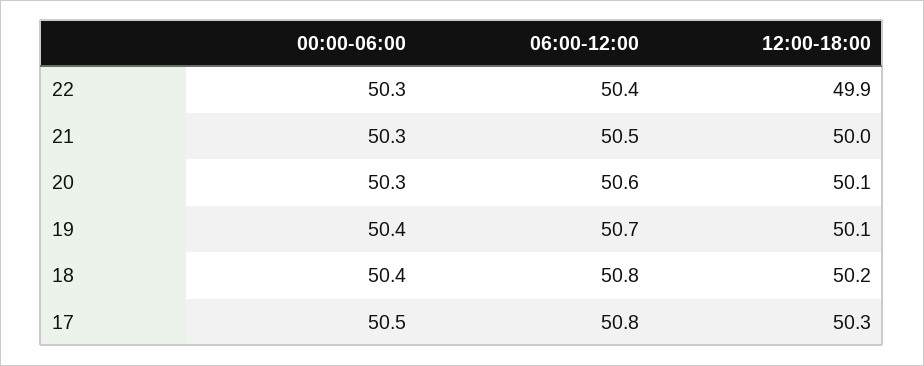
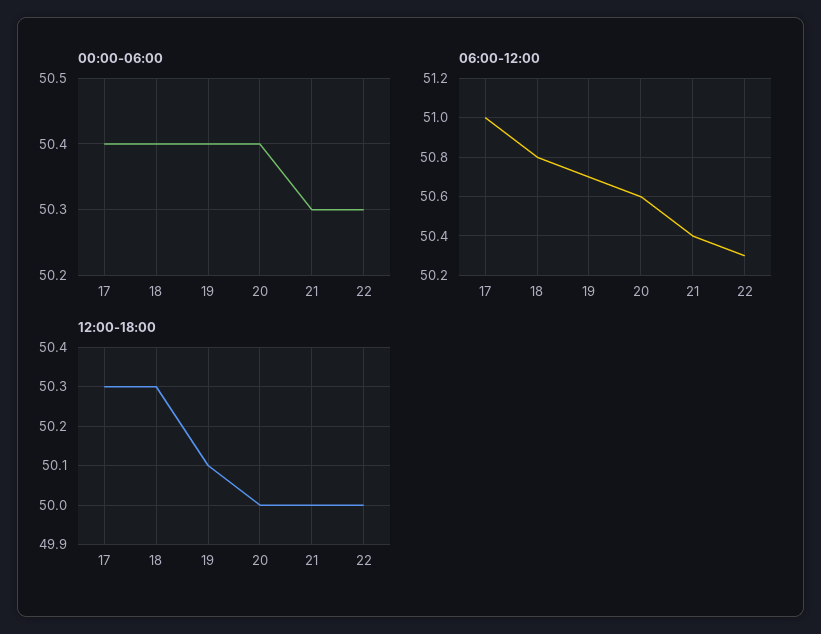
  {
    "00:00-06:00": {
      "22": 50.3,
      "21": 50.3,
-     "20": 50.3,
+     "20": 50.4,
      "19": 50.4,
      "18": 50.4,
-     "17": 50.5
+     "17": 50.4
    },
    "06:00-12:00": {
-     "22": 50.4,
+     "22": 50.3,
-     "21": 50.5,
+     "21": 50.4,
      "20": 50.6,
      "19": 50.7,
      "18": 50.8,
-     "17": 50.8
+     "17": 51
    },
    "12:00-18:00": {
-     "22": 49.9,
+     "22": 50,
      "21": 50,
-     "20": 50.1,
+     "20": 50,
      "19": 50.1,
-     "18": 50.2,
+     "18": 50.3,
      "17": 50.3
    }
  }

